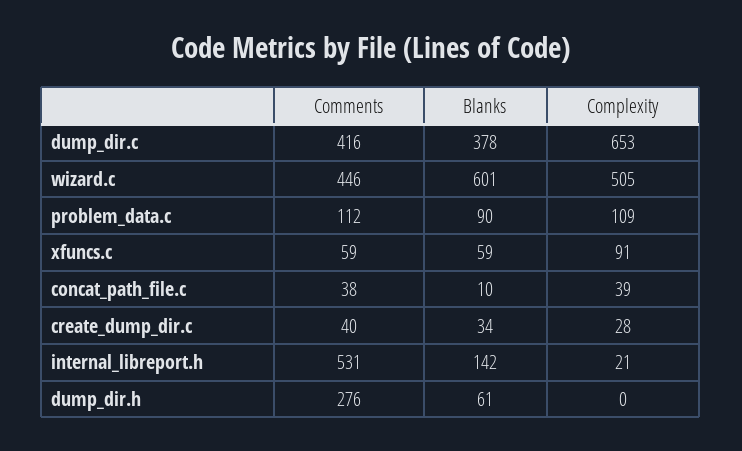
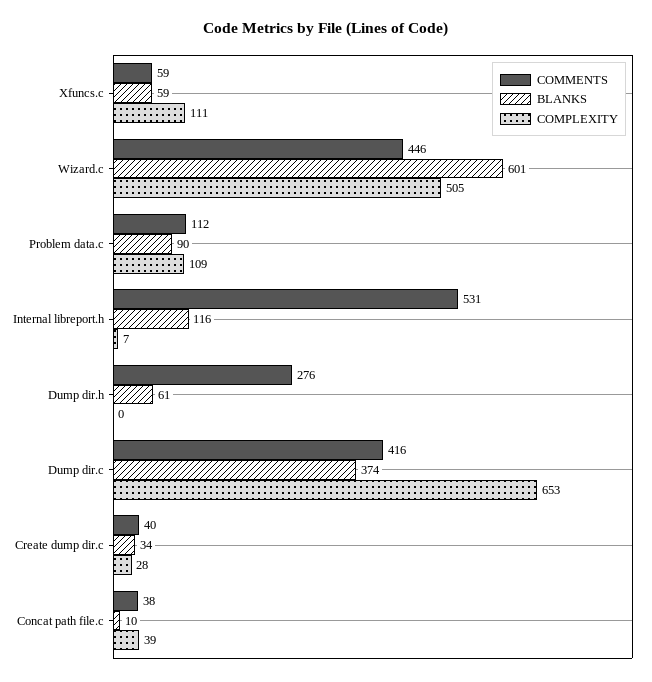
  {
    "Comments": {
      "dump_dir.c": 416,
      "wizard.c": 446,
      "problem_data.c": 112,
      "xfuncs.c": 59,
      "concat_path_file.c": 38,
      "create_dump_dir.c": 40,
      "internal_libreport.h": 531,
      "dump_dir.h": 276
    },
    "Blanks": {
-     "dump_dir.c": 378,
+     "dump_dir.c": 374,
      "wizard.c": 601,
      "problem_data.c": 90,
      "xfuncs.c": 59,
      "concat_path_file.c": 10,
      "create_dump_dir.c": 34,
-     "internal_libreport.h": 142,
+     "internal_libreport.h": 116,
      "dump_dir.h": 61
    },
    "Complexity": {
      "dump_dir.c": 653,
      "wizard.c": 505,
      "problem_data.c": 109,
-     "xfuncs.c": 91,
+     "xfuncs.c": 111,
      "concat_path_file.c": 39,
      "create_dump_dir.c": 28,
-     "internal_libreport.h": 21,
+     "internal_libreport.h": 7,
      "dump_dir.h": 0
    }
  }

